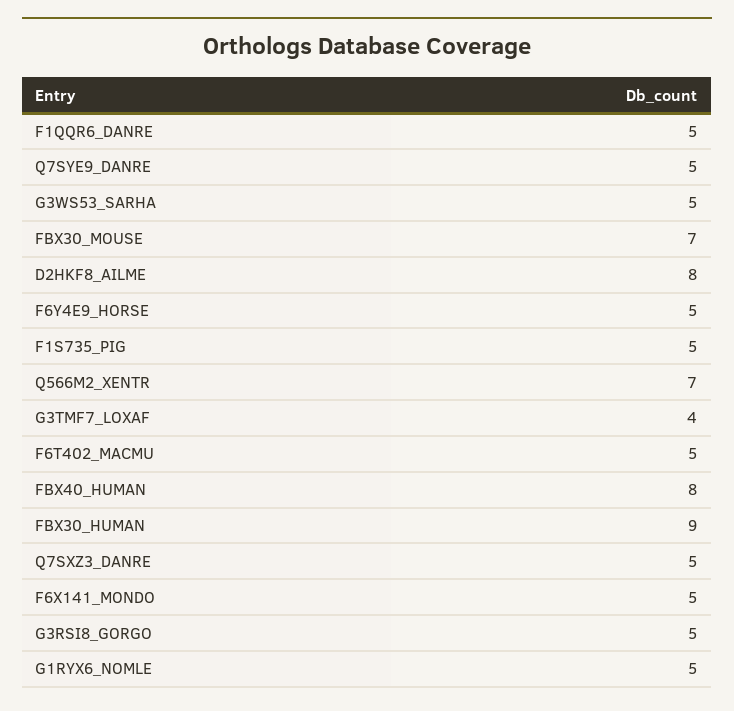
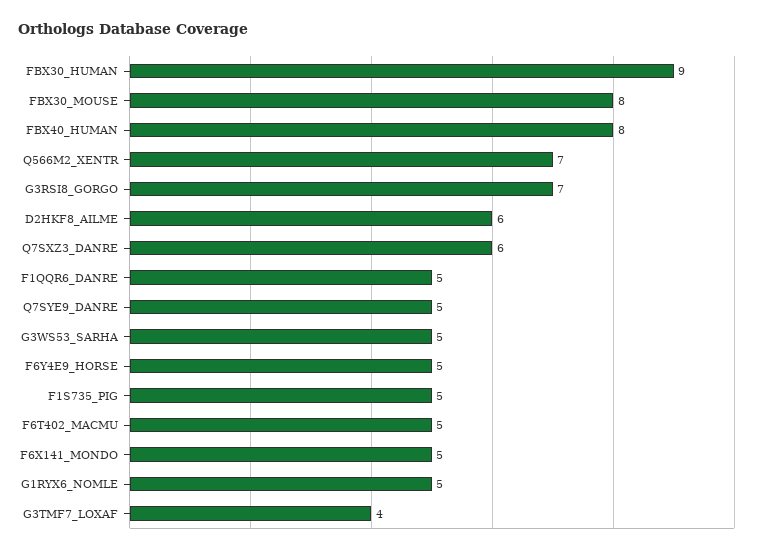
  {
    "F1QQR6_DANRE": 5,
    "Q7SYE9_DANRE": 5,
    "G3WS53_SARHA": 5,
-   "FBX30_MOUSE": 7,
+   "FBX30_MOUSE": 8,
-   "D2HKF8_AILME": 8,
+   "D2HKF8_AILME": 6,
    "F6Y4E9_HORSE": 5,
    "F1S735_PIG": 5,
    "Q566M2_XENTR": 7,
    "G3TMF7_LOXAF": 4,
    "F6T402_MACMU": 5,
    "FBX40_HUMAN": 8,
    "FBX30_HUMAN": 9,
-   "Q7SXZ3_DANRE": 5,
+   "Q7SXZ3_DANRE": 6,
    "F6X141_MONDO": 5,
-   "G3RSI8_GORGO": 5,
+   "G3RSI8_GORGO": 7,
    "G1RYX6_NOMLE": 5
  }

